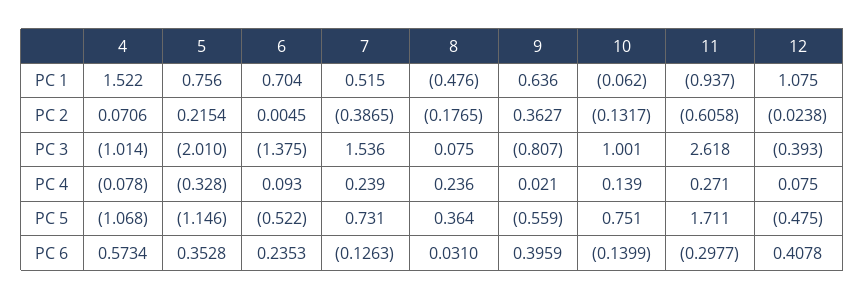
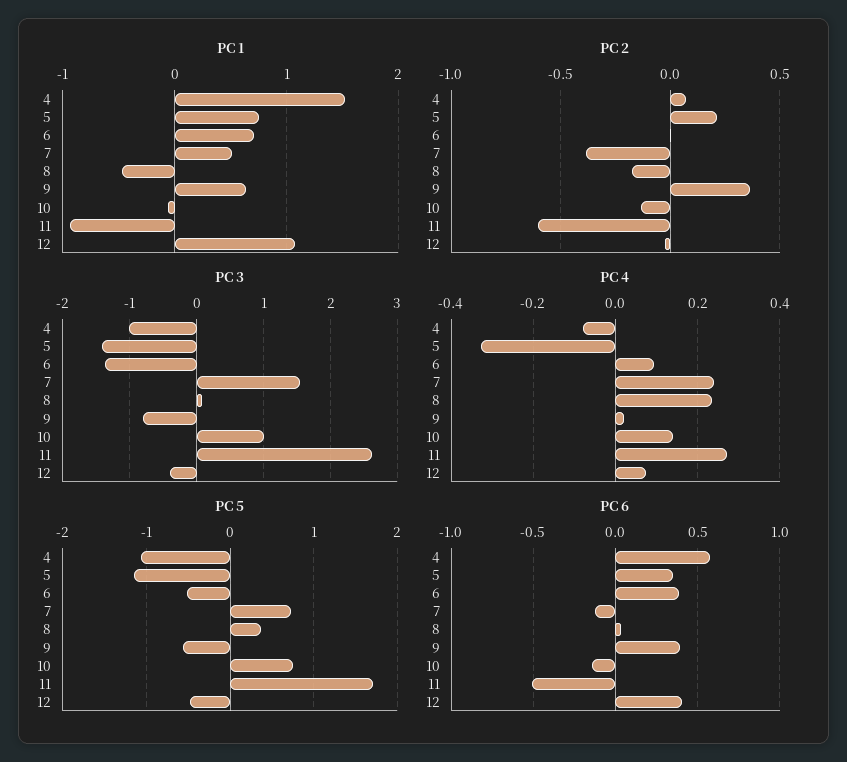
  {
    "PC 1": {
      "4": 1.522,
      "5": 0.756,
      "6": 0.704,
      "7": 0.515,
      "8": -0.476,
      "9": 0.636,
      "10": -0.062,
      "11": -0.937,
      "12": 1.075
    },
    "PC 2": {
      "4": 0.0706,
      "5": 0.2154,
      "6": 0.0045,
      "7": -0.3865,
      "8": -0.1765,
      "9": 0.3627,
      "10": -0.1317,
      "11": -0.6058,
      "12": -0.0238
    },
    "PC 3": {
      "4": -1.014,
-     "5": -2.01,
+     "5": -1.4,
      "6": -1.375,
      "7": 1.536,
      "8": 0.075,
      "9": -0.807,
      "10": 1.001,
      "11": 2.618,
      "12": -0.393
    },
    "PC 4": {
      "4": -0.078,
      "5": -0.328,
      "6": 0.093,
      "7": 0.239,
      "8": 0.236,
      "9": 0.021,
      "10": 0.139,
      "11": 0.271,
      "12": 0.075
    },
    "PC 5": {
      "4": -1.068,
      "5": -1.146,
      "6": -0.522,
      "7": 0.731,
      "8": 0.364,
      "9": -0.559,
      "10": 0.751,
      "11": 1.711,
      "12": -0.475
    },
    "PC 6": {
      "4": 0.5734,
      "5": 0.3528,
-     "6": 0.2353,
+     "6": 0.4,
      "7": -0.1263,
      "8": 0.031,
      "9": 0.3959,
      "10": -0.1399,
-     "11": -0.2977,
+     "11": -0.5,
      "12": 0.4078
    }
  }

